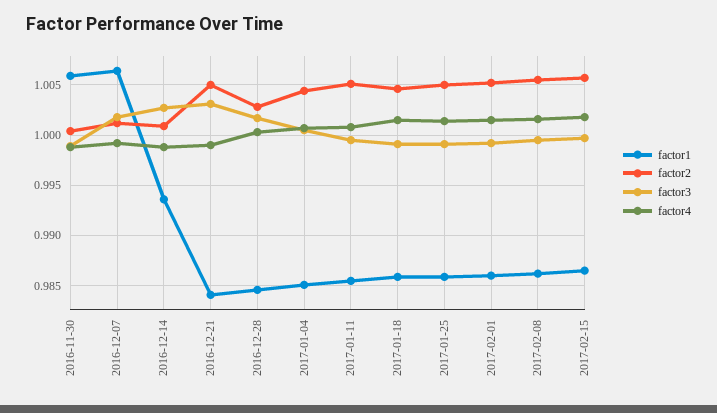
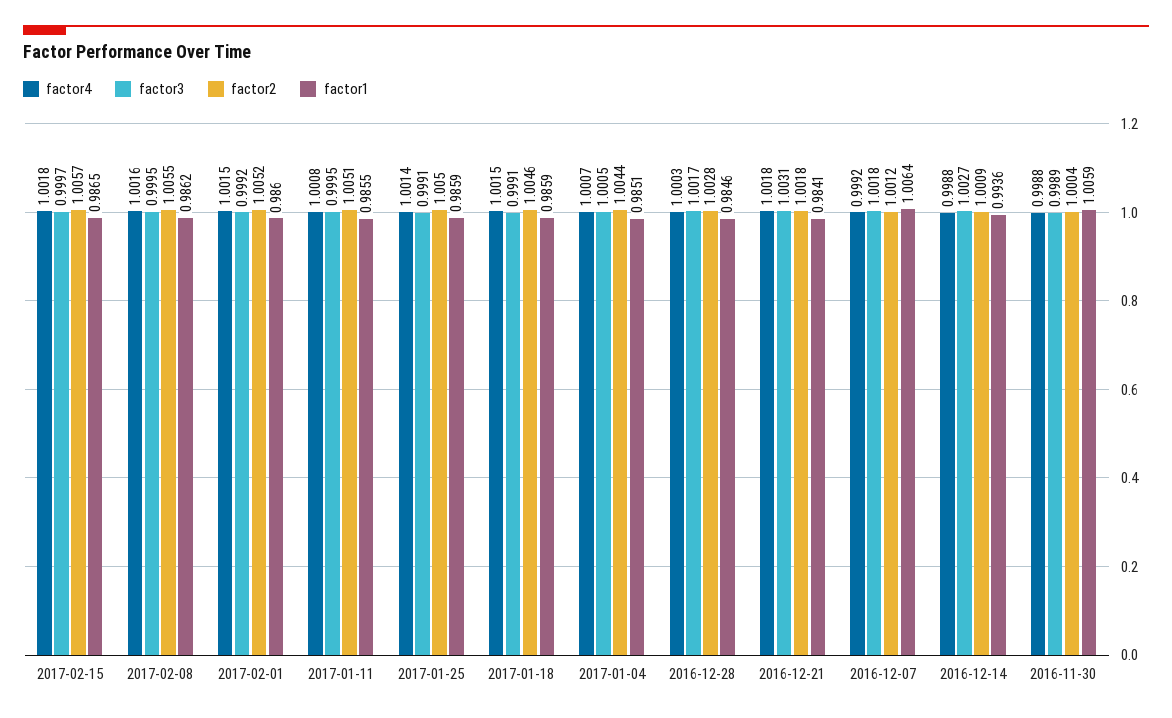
  {
    "factor1": {
      "2016-11-30": 1.0059,
      "2016-12-07": 1.0064,
      "2016-12-14": 0.9936,
      "2016-12-21": 0.9841,
      "2016-12-28": 0.9846,
      "2017-01-04": 0.9851,
      "2017-01-11": 0.9855,
      "2017-01-18": 0.9859,
      "2017-01-25": 0.9859,
      "2017-02-01": 0.986,
      "2017-02-08": 0.9862,
      "2017-02-15": 0.9865
    },
    "factor2": {
      "2016-11-30": 1.0004,
      "2016-12-07": 1.0012,
      "2016-12-14": 1.0009,
-     "2016-12-21": 1.005,
+     "2016-12-21": 1.0018,
      "2016-12-28": 1.0028,
      "2017-01-04": 1.0044,
      "2017-01-11": 1.0051,
      "2017-01-18": 1.0046,
      "2017-01-25": 1.005,
      "2017-02-01": 1.0052,
      "2017-02-08": 1.0055,
      "2017-02-15": 1.0057
    },
    "factor3": {
      "2016-11-30": 0.9989,
      "2016-12-07": 1.0018,
      "2016-12-14": 1.0027,
      "2016-12-21": 1.0031,
      "2016-12-28": 1.0017,
      "2017-01-04": 1.0005,
      "2017-01-11": 0.9995,
      "2017-01-18": 0.9991,
      "2017-01-25": 0.9991,
      "2017-02-01": 0.9992,
      "2017-02-08": 0.9995,
      "2017-02-15": 0.9997
    },
    "factor4": {
      "2016-11-30": 0.9988,
      "2016-12-07": 0.9992,
      "2016-12-14": 0.9988,
-     "2016-12-21": 0.999,
+     "2016-12-21": 1.0018,
      "2016-12-28": 1.0003,
      "2017-01-04": 1.0007,
      "2017-01-11": 1.0008,
      "2017-01-18": 1.0015,
      "2017-01-25": 1.0014,
      "2017-02-01": 1.0015,
      "2017-02-08": 1.0016,
      "2017-02-15": 1.0018
    }
  }

